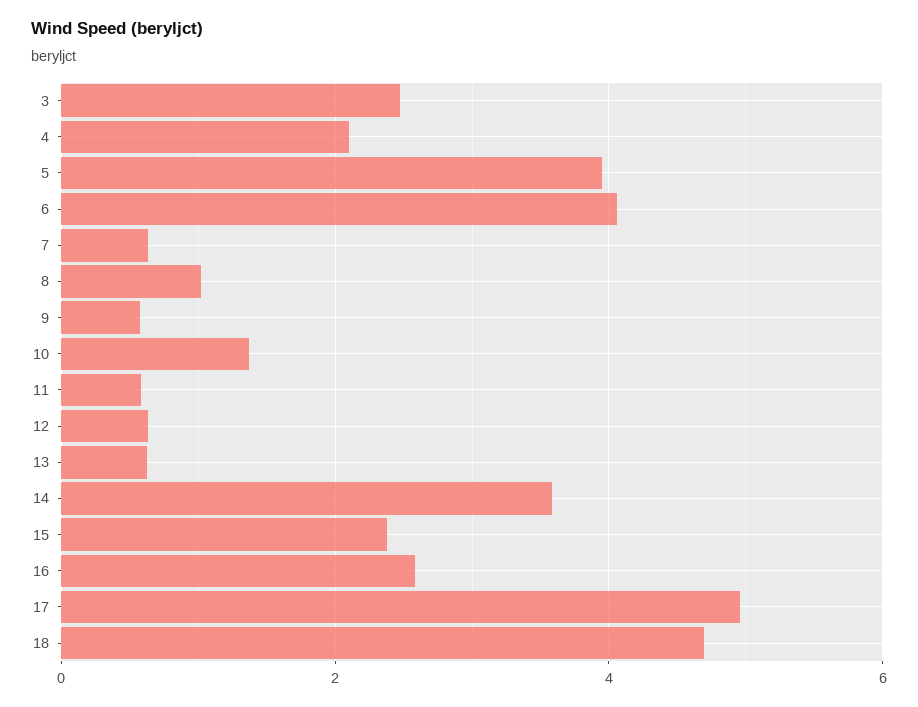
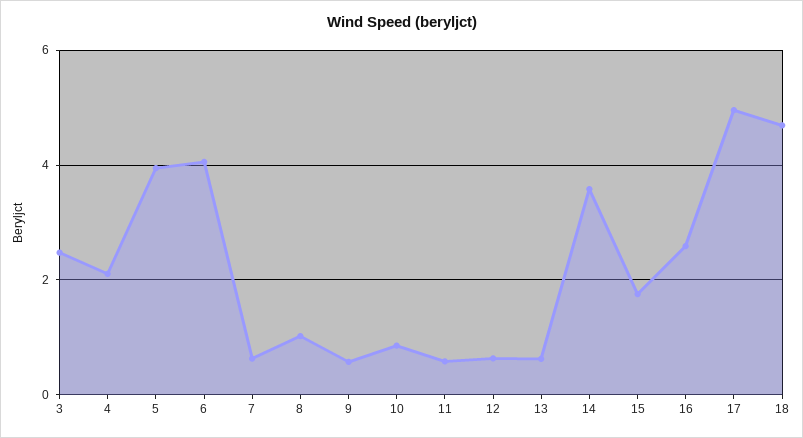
  {
    "3": 2.4,
    "4": 2.2,
    "5": 4,
    "6": 4,
    "7": 0.6,
    "8": 1,
    "9": 0.6,
-   "10": 1.4,
+   "10": 0.8,
    "11": 0.6,
    "12": 0.6,
    "13": 0.6,
    "14": 3.6,
-   "15": 2.4,
+   "15": 1.8,
    "16": 2.6,
    "17": 5,
    "18": 4.6
  }

